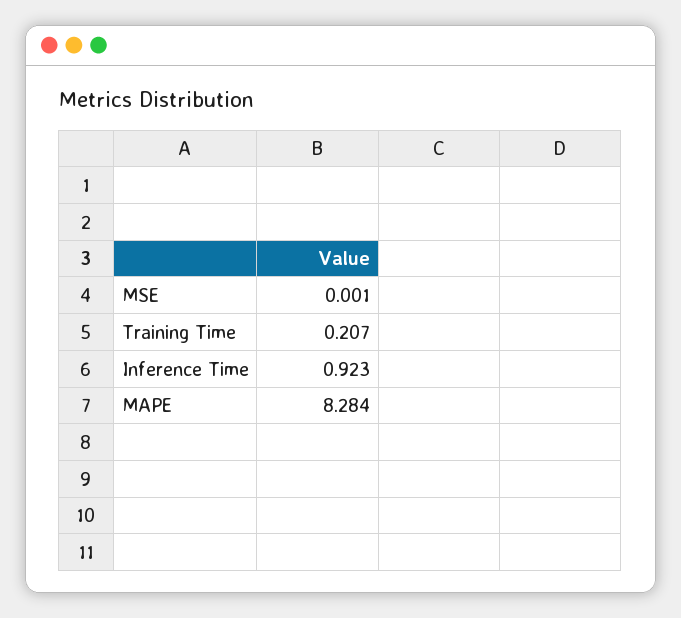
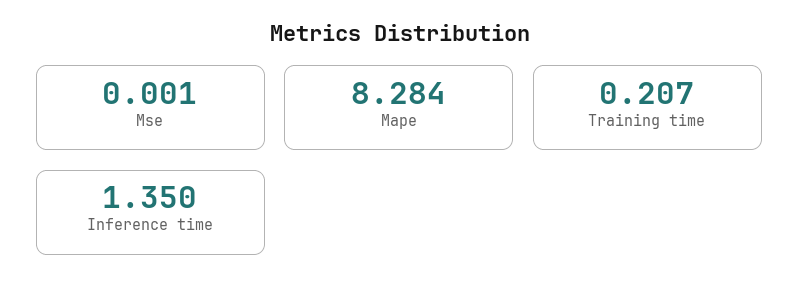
  {
    "MSE": 0.001,
    "Training Time": 0.207,
-   "Inference Time": 0.923,
+   "Inference Time": 1.35,
    "MAPE": 8.284
  }

